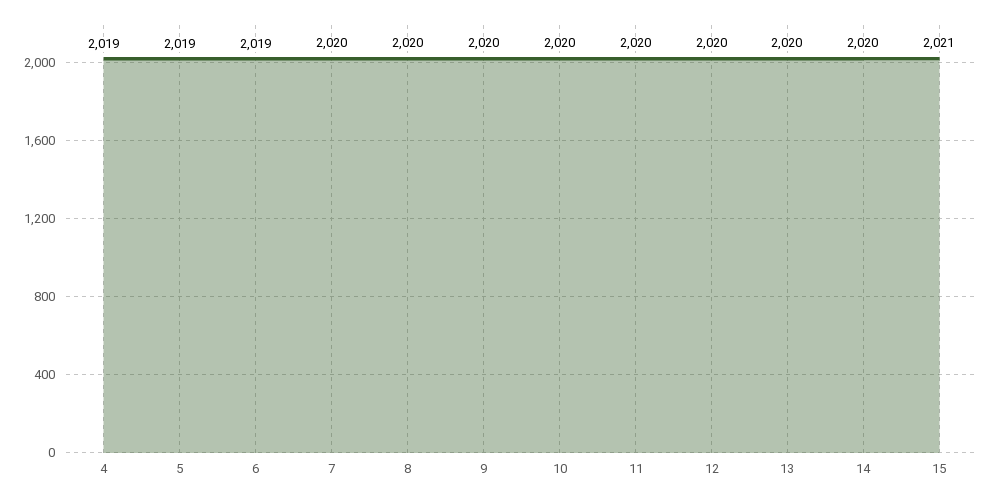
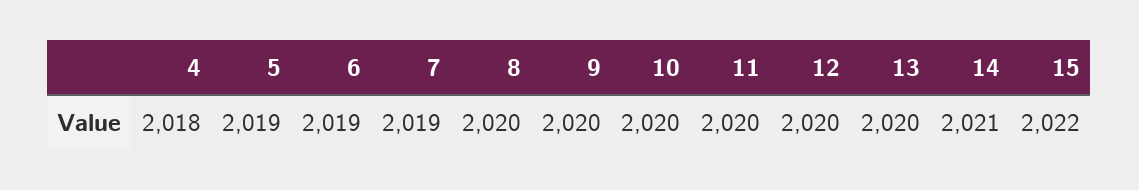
  {
-   "4": 2019,
+   "4": 2018,
    "5": 2019,
    "6": 2019,
-   "7": 2020,
+   "7": 2019,
    "8": 2020,
    "9": 2020,
    "10": 2020,
    "11": 2020,
    "12": 2020,
    "13": 2020,
-   "14": 2020,
+   "14": 2021,
-   "15": 2021
+   "15": 2022
  }

